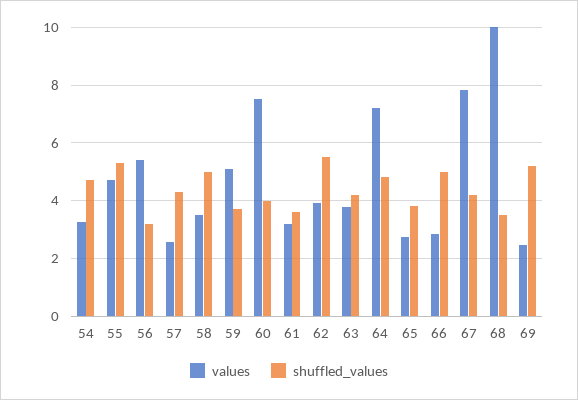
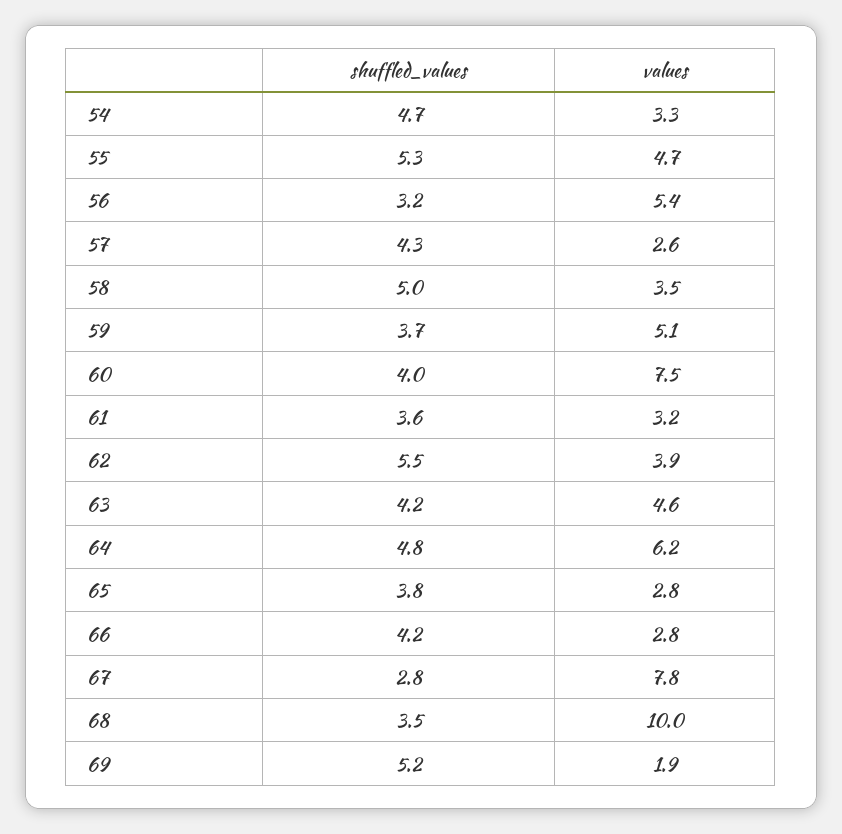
  {
    "values": {
      "54": 3.3,
      "55": 4.7,
      "56": 5.4,
      "57": 2.6,
      "58": 3.5,
      "59": 5.1,
      "60": 7.5,
      "61": 3.2,
      "62": 3.9,
-     "63": 3.75,
+     "63": 4.6,
-     "64": 7.25,
+     "64": 6.2,
      "65": 2.8,
      "66": 2.8,
      "67": 7.8,
      "68": 10,
-     "69": 2.5
+     "69": 1.9
    },
    "shuffled_values": {
      "54": 4.7,
      "55": 5.3,
      "56": 3.2,
      "57": 4.3,
      "58": 5,
      "59": 3.7,
      "60": 4,
      "61": 3.6,
      "62": 5.5,
      "63": 4.2,
      "64": 4.8,
      "65": 3.8,
-     "66": 5,
+     "66": 4.2,
-     "67": 4.25,
+     "67": 2.8,
      "68": 3.5,
      "69": 5.2
    }
  }

